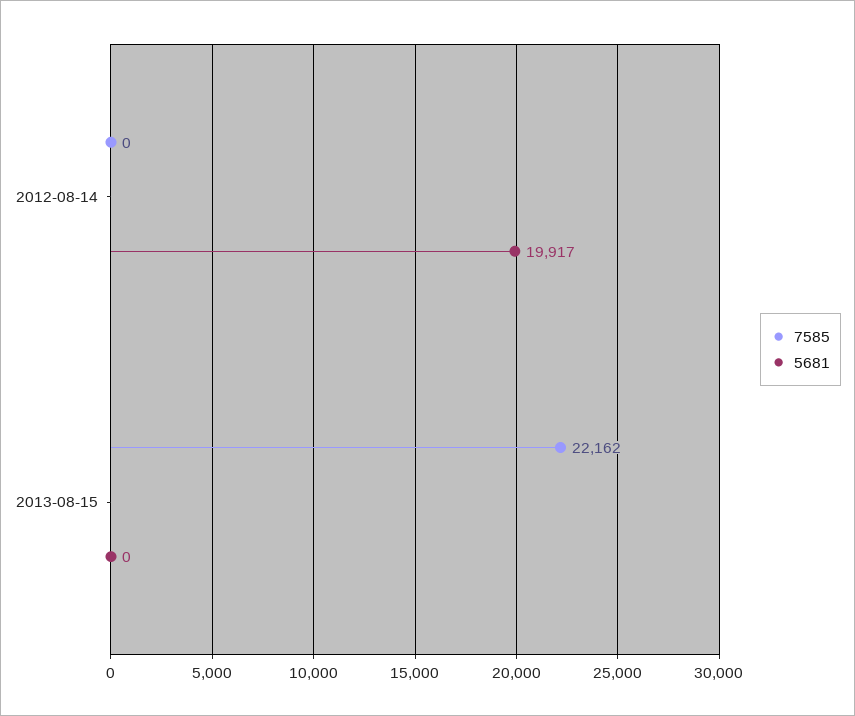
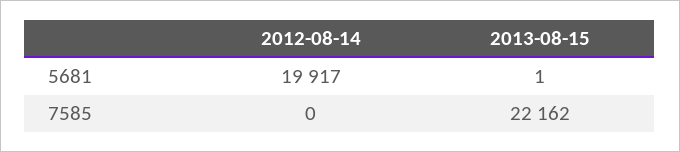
  {
    "7585": {
      "2012-08-14": 0,
      "2013-08-15": 22162
    },
    "5681": {
      "2012-08-14": 19917,
-     "2013-08-15": 0
+     "2013-08-15": 1
    }
  }

